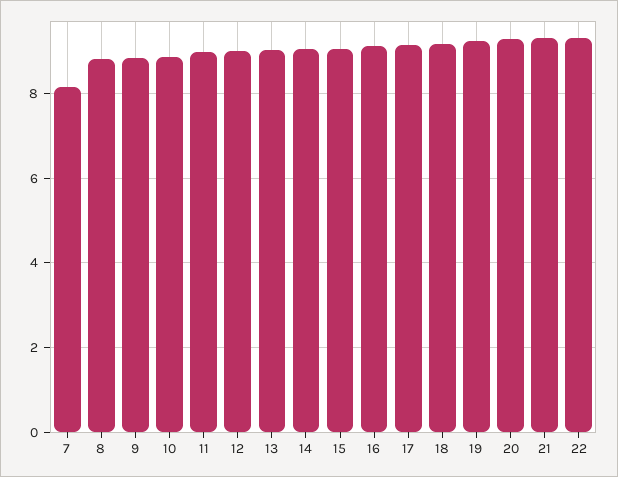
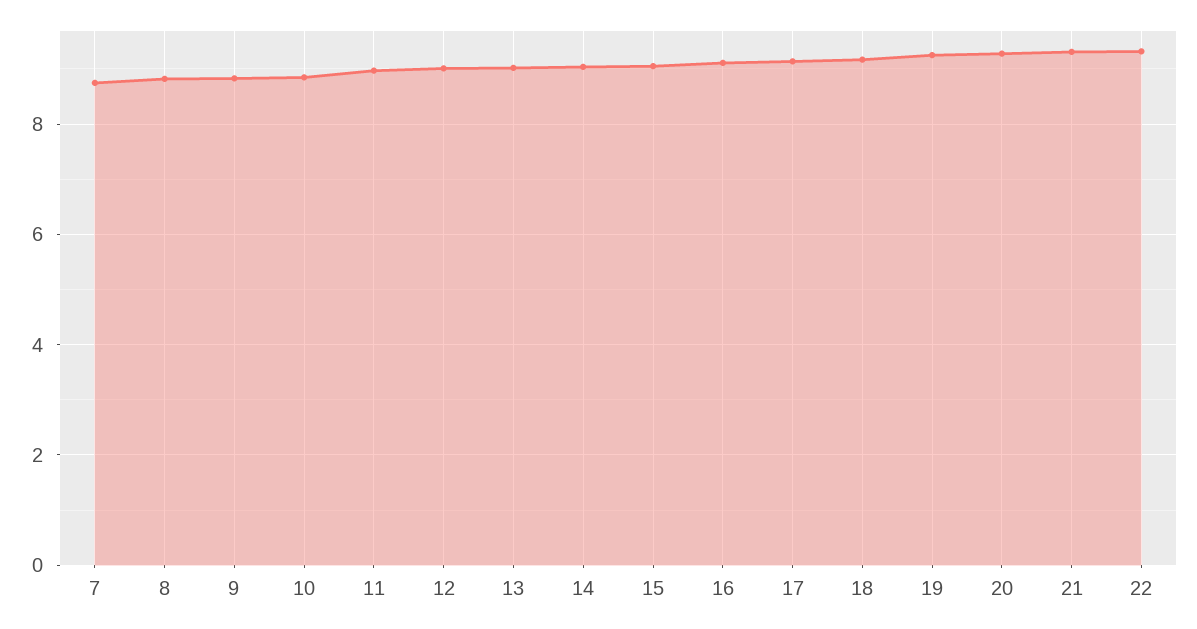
  {
-   "7": 8.2,
+   "7": 8.8,
    "8": 8.8,
    "9": 8.8,
    "10": 8.8,
    "11": 9,
    "12": 9,
    "13": 9,
    "14": 9,
    "15": 9,
    "16": 9.2,
    "17": 9.2,
    "18": 9.2,
    "19": 9.2,
    "20": 9.2,
    "21": 9.4,
    "22": 9.4
  }

